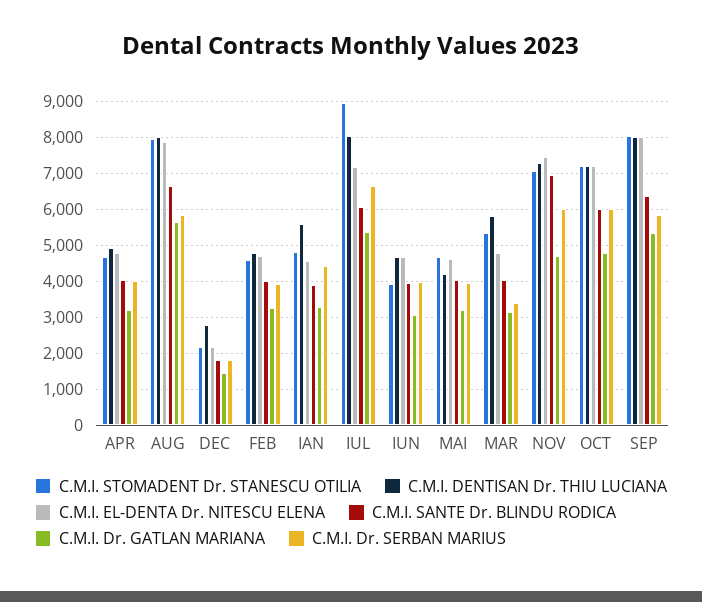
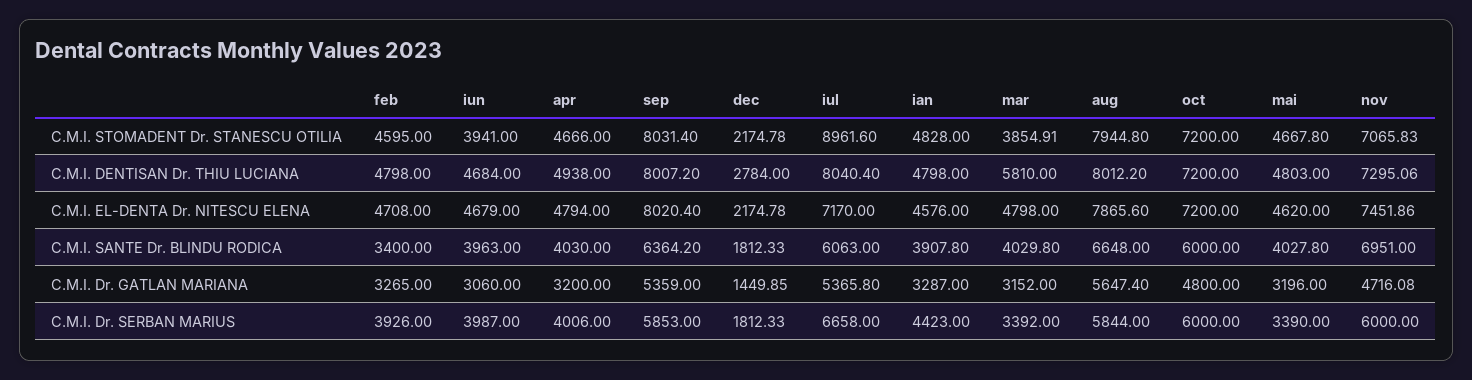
  {
    "C.M.I. STOMADENT Dr. STANESCU OTILIA": {
      "APR": 4666,
      "AUG": 7944.8,
      "DEC": 2174.78,
      "FEB": 4595,
      "IAN": 4828,
      "IUL": 8961.6,
      "IUN": 3941,
      "MAI": 4667.8,
-     "MAR": 5400,
+     "MAR": 3854.91,
      "NOV": 7065.83,
      "OCT": 7200,
      "SEP": 8031.4
    },
    "C.M.I. DENTISAN Dr. THIU LUCIANA": {
      "APR": 4938,
      "AUG": 8012.2,
      "DEC": 2784,
      "FEB": 4798,
-     "IAN": 5600,
+     "IAN": 4798,
      "IUL": 8040.4,
      "IUN": 4684,
-     "MAI": 4200,
+     "MAI": 4803,
      "MAR": 5810,
      "NOV": 7295.06,
      "OCT": 7200,
      "SEP": 8007.2
    },
    "C.M.I. EL-DENTA Dr. NITESCU ELENA": {
      "APR": 4794,
      "AUG": 7865.6,
      "DEC": 2174.78,
      "FEB": 4708,
      "IAN": 4576,
      "IUL": 7170,
      "IUN": 4679,
      "MAI": 4620,
      "MAR": 4798,
      "NOV": 7451.86,
      "OCT": 7200,
      "SEP": 8020.4
    },
    "C.M.I. SANTE Dr. BLINDU RODICA": {
      "APR": 4030,
      "AUG": 6648,
      "DEC": 1812.33,
-     "FEB": 4000,
+     "FEB": 3400,
      "IAN": 3907.8,
      "IUL": 6063,
      "IUN": 3963,
      "MAI": 4027.8,
      "MAR": 4029.8,
      "NOV": 6951,
      "OCT": 6000,
      "SEP": 6364.2
    },
    "C.M.I. Dr. GATLAN MARIANA": {
      "APR": 3200,
      "AUG": 5647.4,
      "DEC": 1449.85,
      "FEB": 3265,
      "IAN": 3287,
      "IUL": 5365.8,
      "IUN": 3060,
      "MAI": 3196,
      "MAR": 3152,
      "NOV": 4716.08,
      "OCT": 4800,
      "SEP": 5359
    },
    "C.M.I. Dr. SERBAN MARIUS": {
      "APR": 4006,
      "AUG": 5844,
      "DEC": 1812.33,
      "FEB": 3926,
      "IAN": 4423,
      "IUL": 6658,
      "IUN": 3987,
-     "MAI": 4000,
+     "MAI": 3390,
      "MAR": 3392,
      "NOV": 6000,
      "OCT": 6000,
      "SEP": 5853
    }
  }

